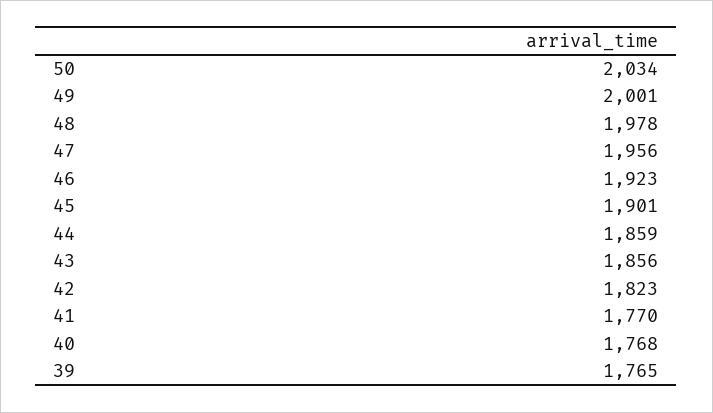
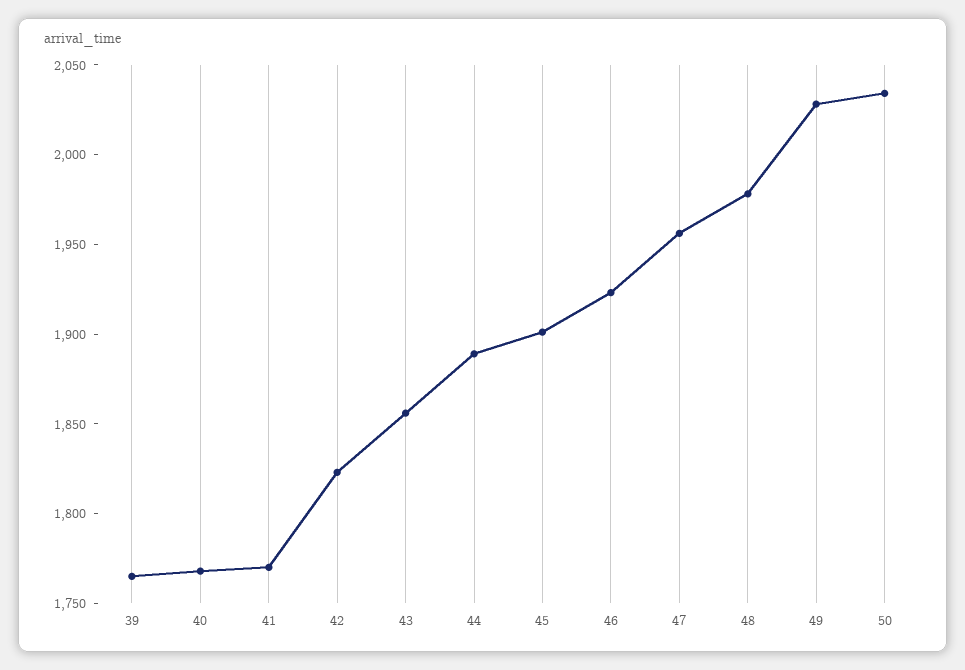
  {
    "50": 2034,
-   "49": 2001,
+   "49": 2030,
    "48": 1978,
    "47": 1956,
    "46": 1923,
    "45": 1901,
-   "44": 1859,
+   "44": 1890,
    "43": 1856,
    "42": 1823,
    "41": 1770,
    "40": 1768,
    "39": 1765
  }

